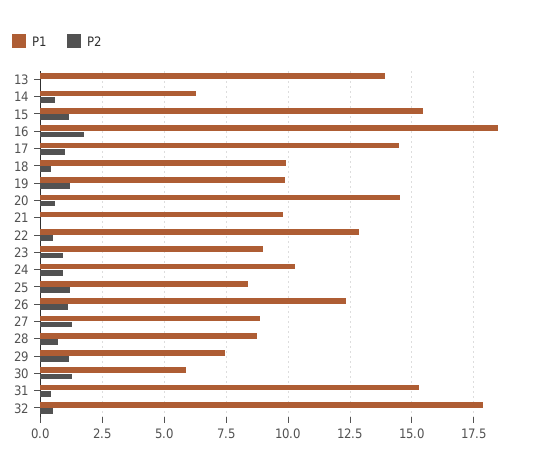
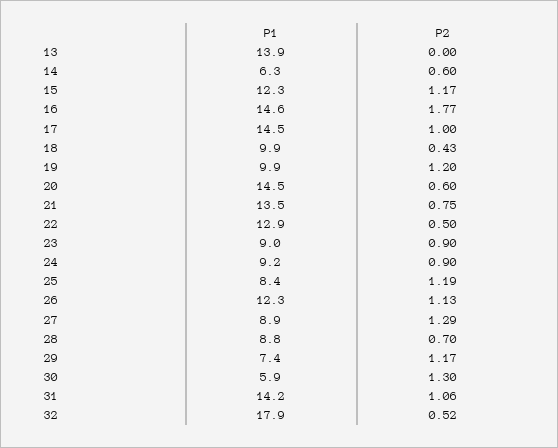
  {
    "P1": {
      "13": 13.9,
      "14": 6.3,
-     "15": 15.5,
+     "15": 12.3,
-     "16": 18.5,
+     "16": 14.6,
      "17": 14.5,
      "18": 9.9,
      "19": 9.9,
      "20": 14.5,
-     "21": 9.75,
+     "21": 13.5,
      "22": 12.9,
      "23": 9,
-     "24": 10.25,
+     "24": 9.2,
      "25": 8.4,
      "26": 12.3,
      "27": 8.9,
      "28": 8.8,
      "29": 7.4,
      "30": 5.9,
-     "31": 15.25,
+     "31": 14.2,
      "32": 17.9
    },
    "P2": {
      "13": 0,
      "14": 0.6,
      "15": 1.17,
      "16": 1.77,
      "17": 1,
      "18": 0.43,
      "19": 1.2,
      "20": 0.6,
-     "21": 0,
+     "21": 0.75,
      "22": 0.5,
      "23": 0.9,
      "24": 0.9,
      "25": 1.19,
      "26": 1.13,
      "27": 1.29,
      "28": 0.7,
      "29": 1.17,
      "30": 1.3,
-     "31": 0.5,
+     "31": 1.06,
      "32": 0.52
    }
  }

